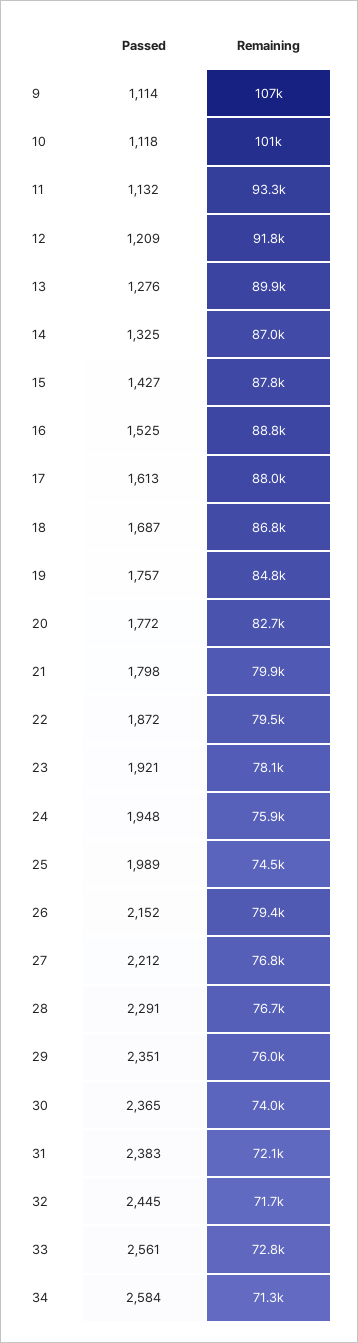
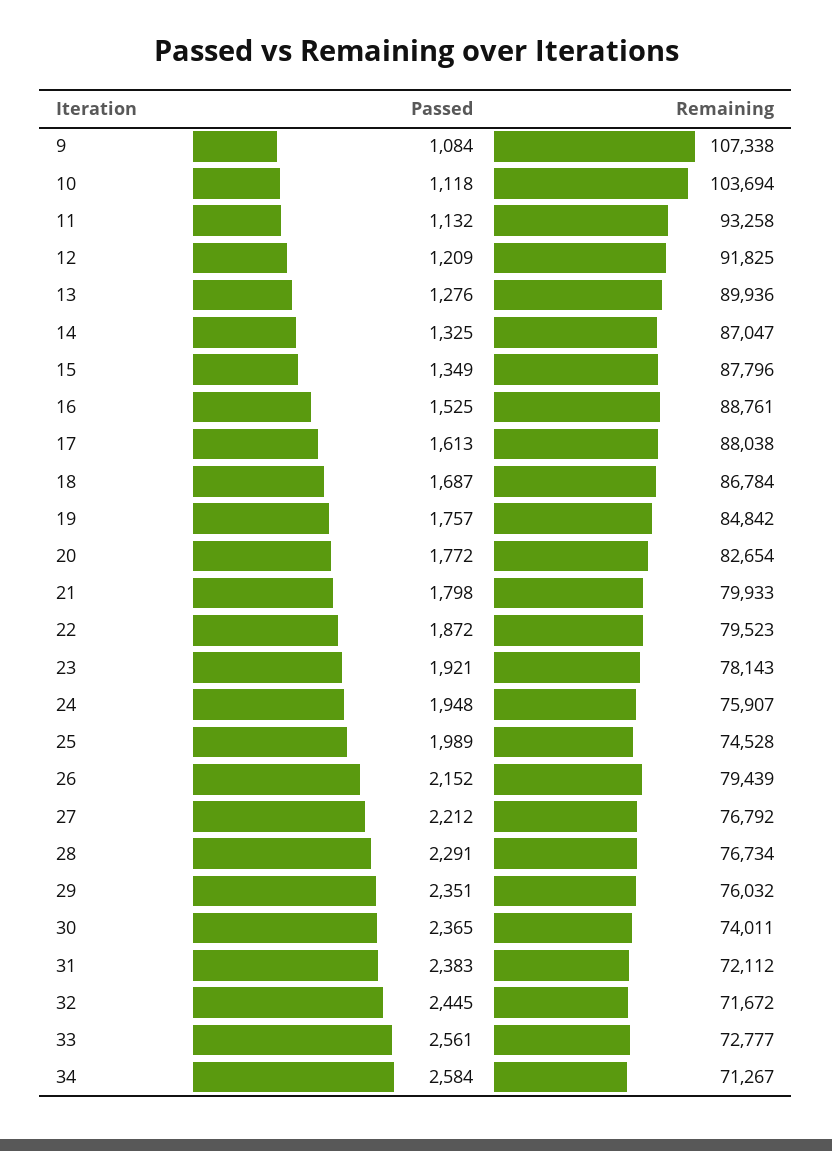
  {
    "Passed": {
-     "9": 1114,
+     "9": 1084,
      "10": 1118,
      "11": 1132,
      "12": 1209,
      "13": 1276,
      "14": 1325,
-     "15": 1427,
+     "15": 1349,
      "16": 1525,
      "17": 1613,
      "18": 1687,
      "19": 1757,
      "20": 1772,
      "21": 1798,
      "22": 1872,
      "23": 1921,
      "24": 1948,
      "25": 1989,
      "26": 2152,
      "27": 2212,
      "28": 2291,
      "29": 2351,
      "30": 2365,
      "31": 2383,
      "32": 2445,
      "33": 2561,
      "34": 2584
    },
    "Remaining": {
      "9": 107338,
-     "10": 101000,
+     "10": 103694,
      "11": 93258,
      "12": 91825,
      "13": 89936,
      "14": 87047,
      "15": 87796,
      "16": 88761,
      "17": 88038,
      "18": 86784,
      "19": 84842,
      "20": 82654,
      "21": 79933,
      "22": 79523,
      "23": 78143,
      "24": 75907,
      "25": 74528,
      "26": 79439,
      "27": 76792,
      "28": 76734,
      "29": 76032,
      "30": 74011,
      "31": 72112,
      "32": 71672,
      "33": 72777,
      "34": 71267
    }
  }

